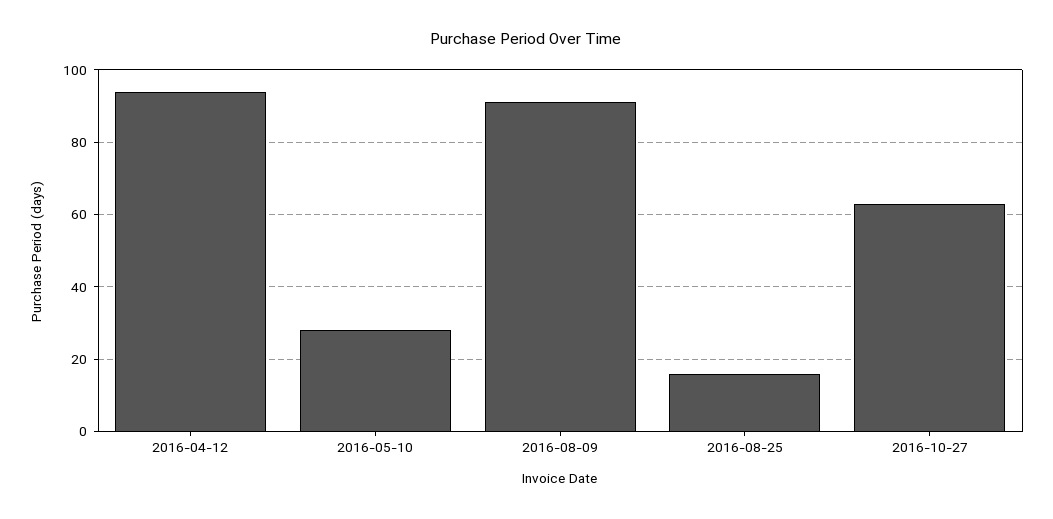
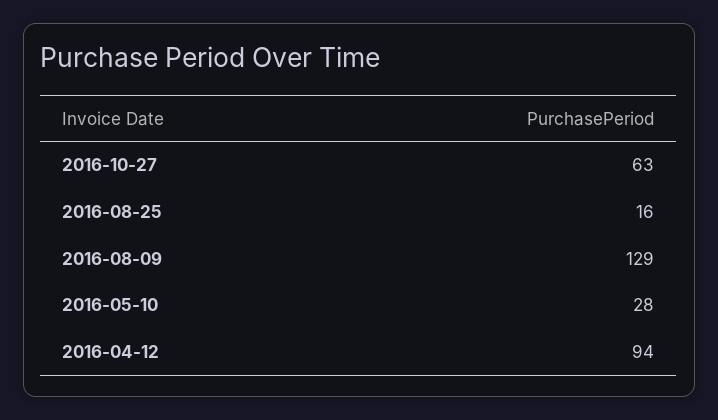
  {
    "2016-04-12": 94,
    "2016-05-10": 28,
-   "2016-08-09": 90,
+   "2016-08-09": 129,
    "2016-08-25": 16,
    "2016-10-27": 63
  }

